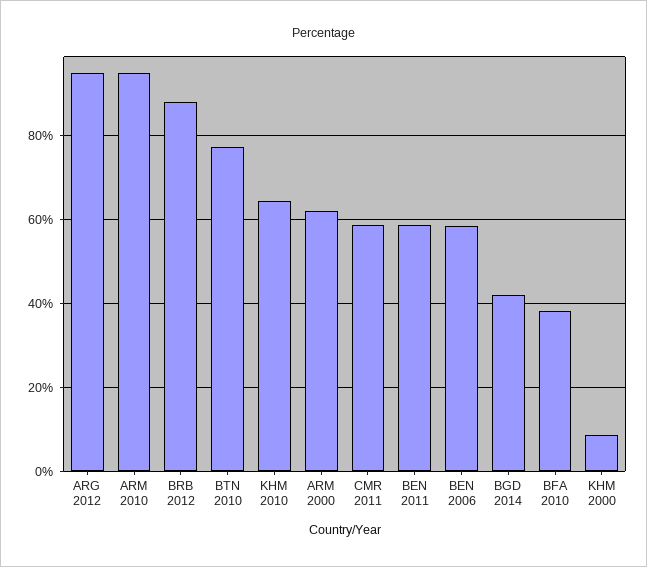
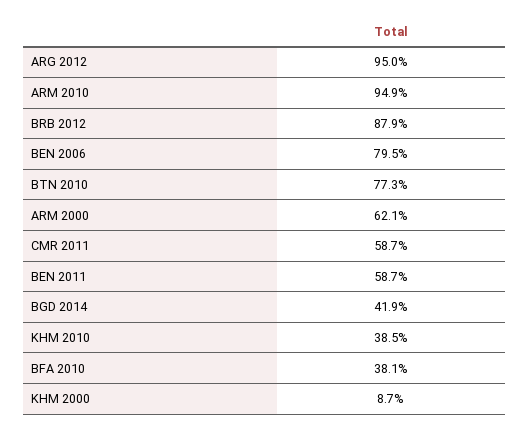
  {
    "ARG 2012": 95,
    "ARM 2010": 94.9,
    "BRB 2012": 87.9,
    "BTN 2010": 77.3,
-   "KHM 2010": 64,
+   "KHM 2010": 38.5,
    "ARM 2000": 62.1,
    "CMR 2011": 58.7,
    "BEN 2011": 58.7,
-   "BEN 2006": 58,
+   "BEN 2006": 79.5,
    "BGD 2014": 41.9,
    "BFA 2010": 38.1,
    "KHM 2000": 8.7
  }

